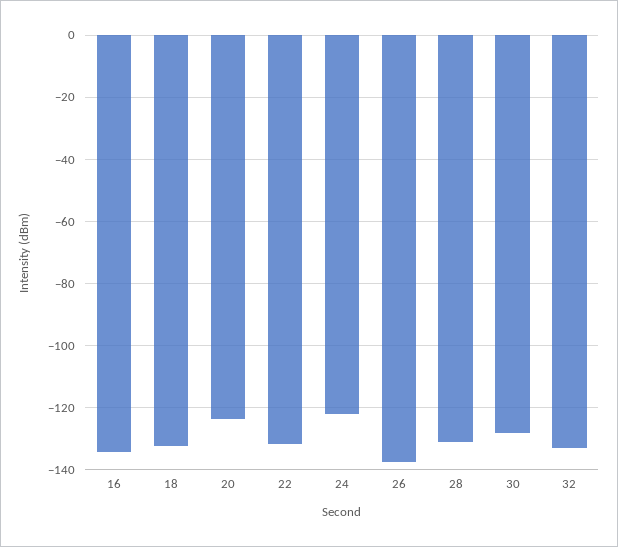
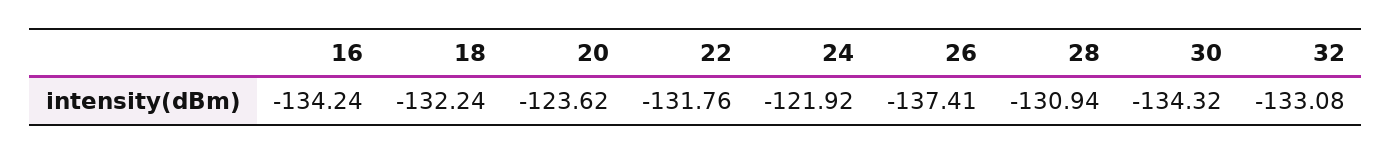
  {
    "16": -134.24,
    "18": -132.24,
    "20": -123.62,
    "22": -131.76,
    "24": -121.92,
    "26": -137.41,
    "28": -130.94,
-   "30": -128,
+   "30": -134.32,
    "32": -133.08
  }

